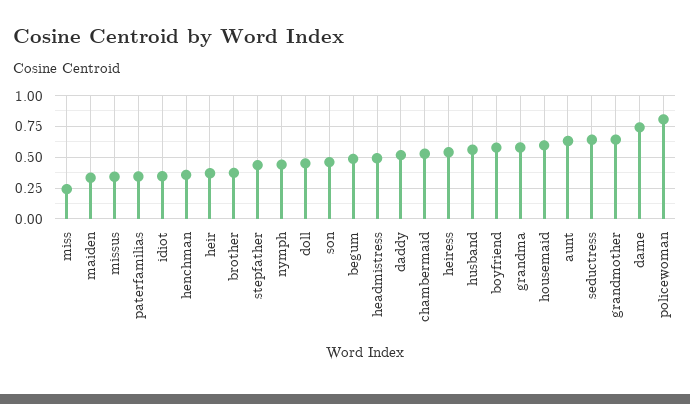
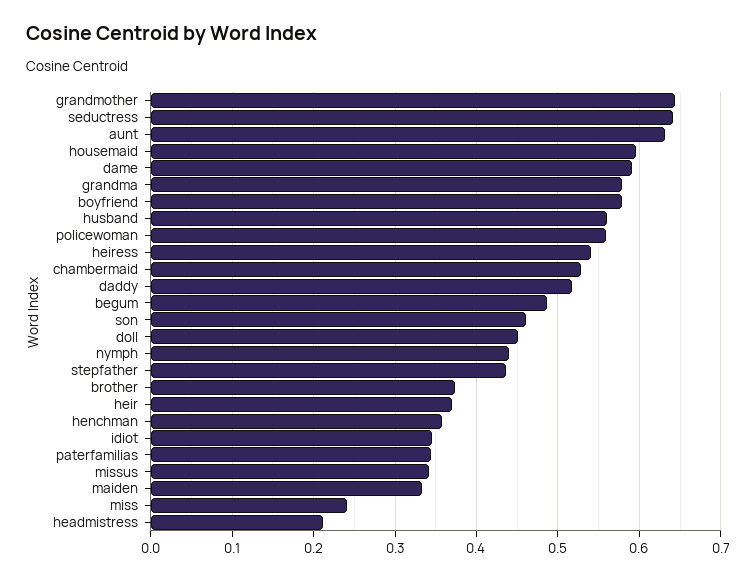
  {
    "miss": 0.24,
    "maiden": 0.33,
    "missus": 0.34,
    "paterfamilias": 0.34,
    "idiot": 0.35,
    "henchman": 0.36,
    "heir": 0.37,
    "brother": 0.37,
    "stepfather": 0.44,
    "nymph": 0.44,
    "doll": 0.45,
    "son": 0.46,
    "begum": 0.49,
-   "headmistress": 0.5,
+   "headmistress": 0.21,
    "daddy": 0.52,
    "chambermaid": 0.53,
    "heiress": 0.54,
    "husband": 0.56,
    "boyfriend": 0.58,
    "grandma": 0.58,
    "housemaid": 0.6,
    "aunt": 0.63,
    "seductress": 0.64,
    "grandmother": 0.64,
-   "dame": 0.75,
+   "dame": 0.59,
-   "policewoman": 0.8
+   "policewoman": 0.56
  }

